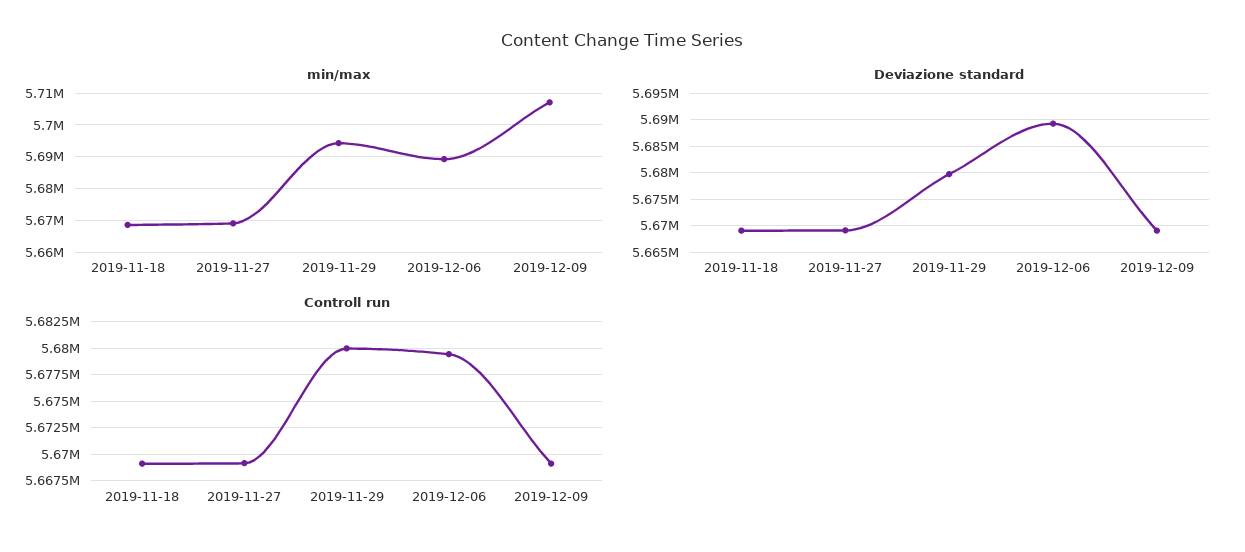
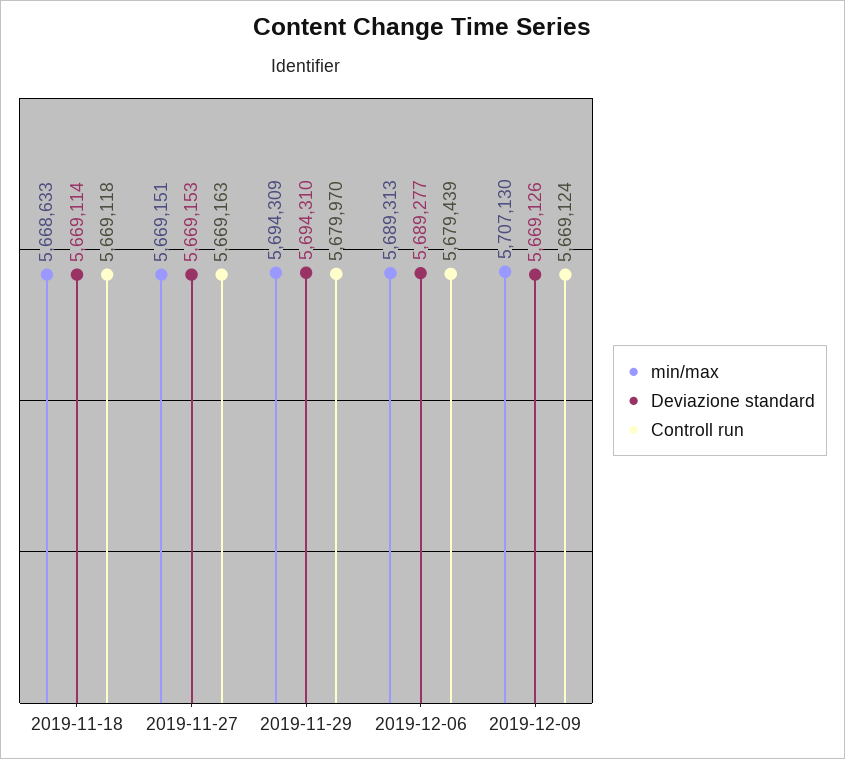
  {
    "min/max": {
      "2019-11-18": 5668633,
      "2019-11-27": 5669151,
      "2019-11-29": 5694309,
      "2019-12-06": 5689313,
      "2019-12-09": 5707130
    },
    "Deviazione standard": {
      "2019-11-18": 5669114,
      "2019-11-27": 5669153,
-     "2019-11-29": 5680000,
+     "2019-11-29": 5694310,
      "2019-12-06": 5689277,
      "2019-12-09": 5669126
    },
    "Controll run": {
      "2019-11-18": 5669118,
      "2019-11-27": 5669163,
      "2019-11-29": 5679970,
      "2019-12-06": 5679439,
      "2019-12-09": 5669124
    }
  }

